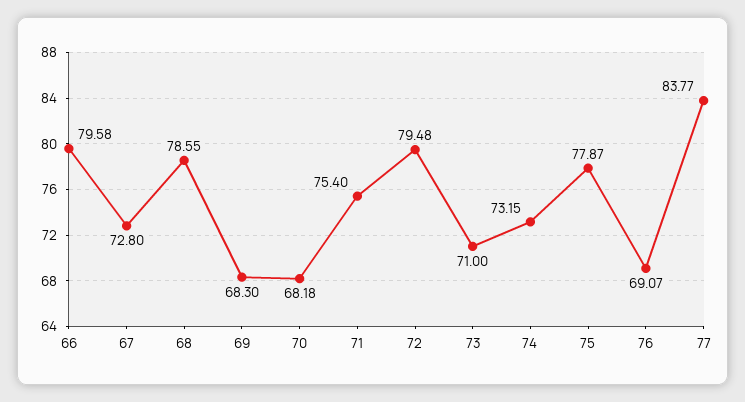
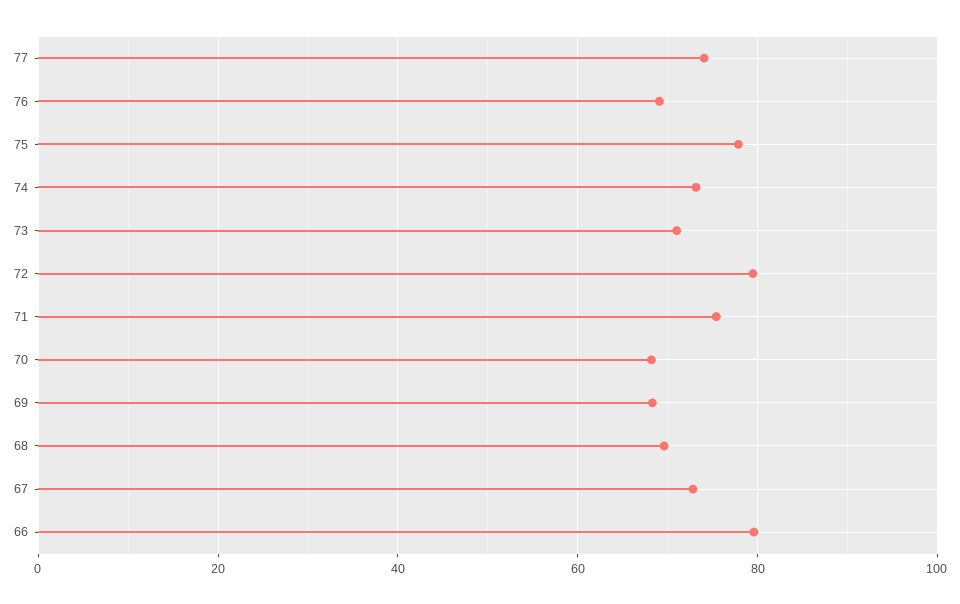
  {
    "66": 79.58,
    "67": 72.8,
-   "68": 78.55,
+   "68": 70,
    "69": 68.3,
    "70": 68.18,
    "71": 75.4,
    "72": 79.48,
    "73": 71,
    "74": 73.15,
    "75": 77.87,
    "76": 69.07,
-   "77": 83.77
+   "77": 74
  }

